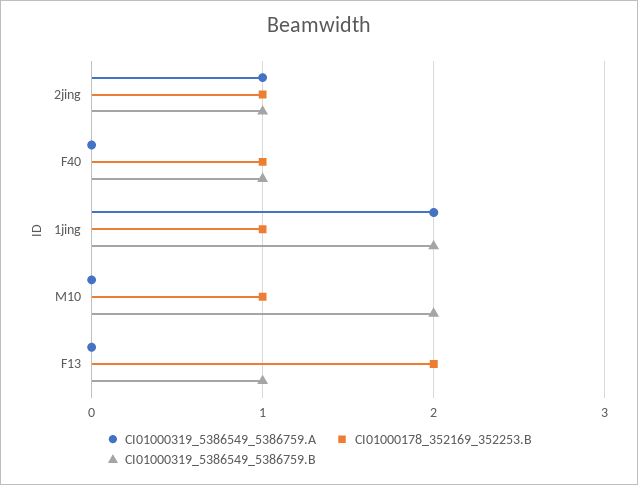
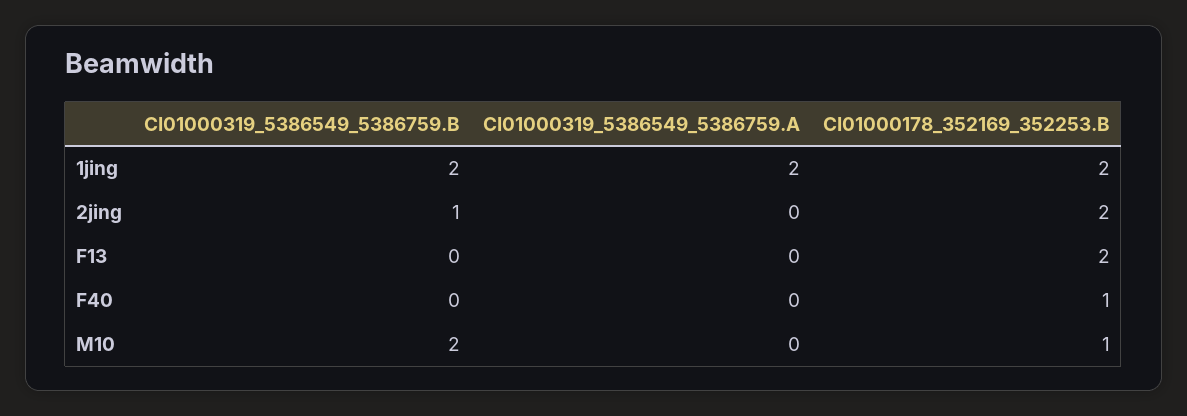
  {
    "CI01000319_5386549_5386759.A": {
-     "2jing": 1,
+     "2jing": 0,
      "F40": 0,
      "1jing": 2,
      "M10": 0,
      "F13": 0
    },
    "CI01000178_352169_352253.B": {
-     "2jing": 1,
+     "2jing": 2,
      "F40": 1,
-     "1jing": 1,
+     "1jing": 2,
      "M10": 1,
      "F13": 2
    },
    "CI01000319_5386549_5386759.B": {
      "2jing": 1,
-     "F40": 1,
+     "F40": 0,
      "1jing": 2,
      "M10": 2,
-     "F13": 1
+     "F13": 0
    }
  }

